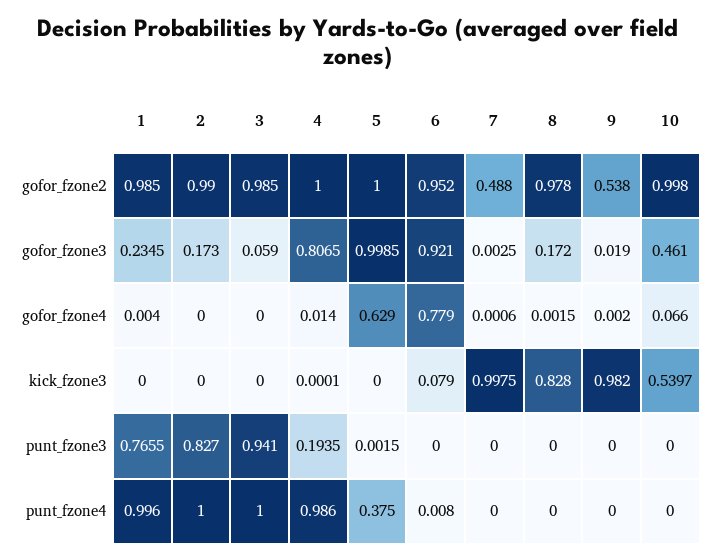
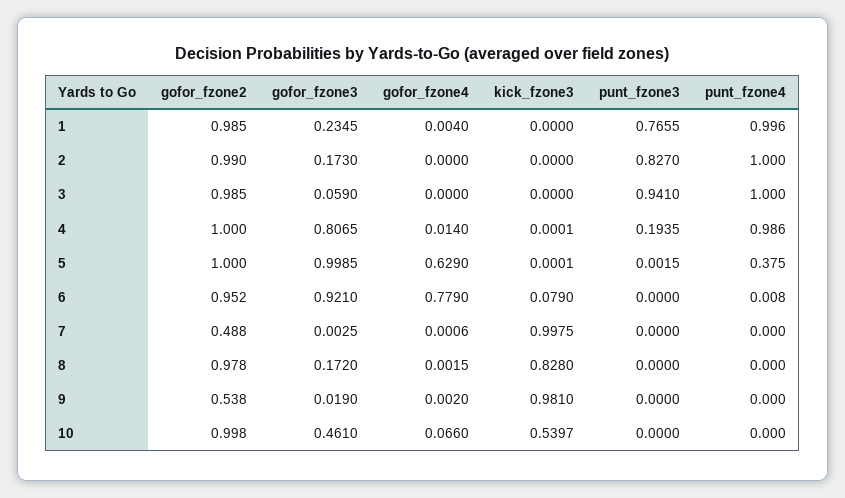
  {
    "1": {
      "gofor_fzone2": 0.985,
      "gofor_fzone3": 0.2345,
      "gofor_fzone4": 0.004,
      "kick_fzone3": 0,
      "punt_fzone3": 0.7655,
      "punt_fzone4": 0.996
    },
    "2": {
      "gofor_fzone2": 0.99,
      "gofor_fzone3": 0.173,
      "gofor_fzone4": 0,
      "kick_fzone3": 0,
      "punt_fzone3": 0.827,
      "punt_fzone4": 1
    },
    "3": {
      "gofor_fzone2": 0.985,
      "gofor_fzone3": 0.059,
      "gofor_fzone4": 0,
      "kick_fzone3": 0,
      "punt_fzone3": 0.941,
      "punt_fzone4": 1
    },
    "4": {
      "gofor_fzone2": 1,
      "gofor_fzone3": 0.8065,
      "gofor_fzone4": 0.014,
      "kick_fzone3": 0.0001,
      "punt_fzone3": 0.1935,
      "punt_fzone4": 0.986
    },
    "5": {
      "gofor_fzone2": 1,
      "gofor_fzone3": 0.9985,
      "gofor_fzone4": 0.629,
-     "kick_fzone3": 0,
+     "kick_fzone3": 0.0001,
      "punt_fzone3": 0.0015,
      "punt_fzone4": 0.375
    },
    "6": {
      "gofor_fzone2": 0.952,
      "gofor_fzone3": 0.921,
      "gofor_fzone4": 0.779,
      "kick_fzone3": 0.079,
      "punt_fzone3": 0,
      "punt_fzone4": 0.008
    },
    "7": {
      "gofor_fzone2": 0.488,
      "gofor_fzone3": 0.0025,
      "gofor_fzone4": 0.0006,
      "kick_fzone3": 0.9975,
      "punt_fzone3": 0,
      "punt_fzone4": 0
    },
    "8": {
      "gofor_fzone2": 0.978,
      "gofor_fzone3": 0.172,
      "gofor_fzone4": 0.0015,
      "kick_fzone3": 0.828,
      "punt_fzone3": 0,
      "punt_fzone4": 0
    },
    "9": {
      "gofor_fzone2": 0.538,
      "gofor_fzone3": 0.019,
      "gofor_fzone4": 0.002,
-     "kick_fzone3": 0.982,
+     "kick_fzone3": 0.981,
      "punt_fzone3": 0,
      "punt_fzone4": 0
    },
    "10": {
      "gofor_fzone2": 0.998,
      "gofor_fzone3": 0.461,
      "gofor_fzone4": 0.066,
      "kick_fzone3": 0.5397,
      "punt_fzone3": 0,
      "punt_fzone4": 0
    }
  }

